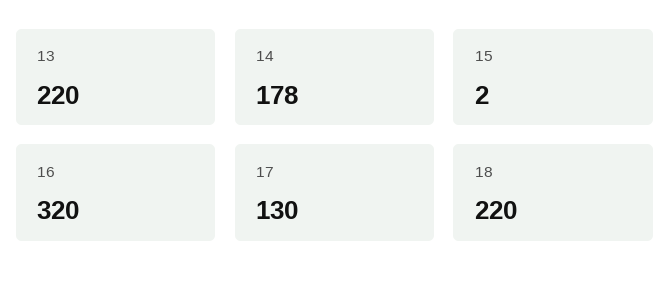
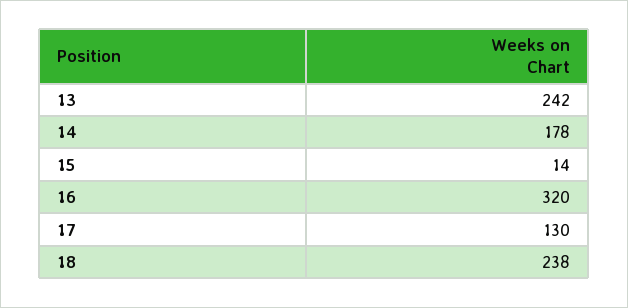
  {
-   "13": 220,
+   "13": 242,
    "14": 178,
-   "15": 2,
+   "15": 14,
    "16": 320,
    "17": 130,
-   "18": 220
+   "18": 238
  }

